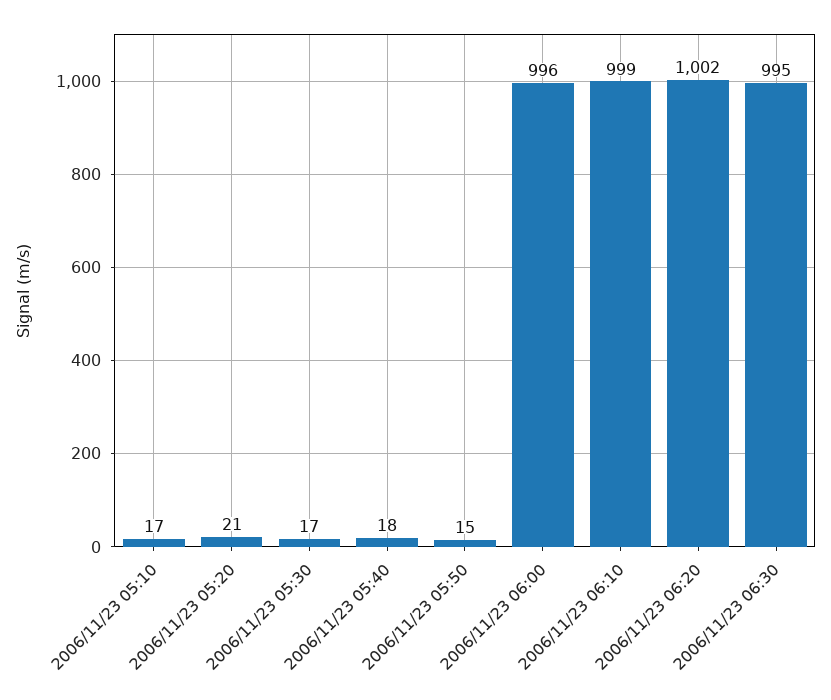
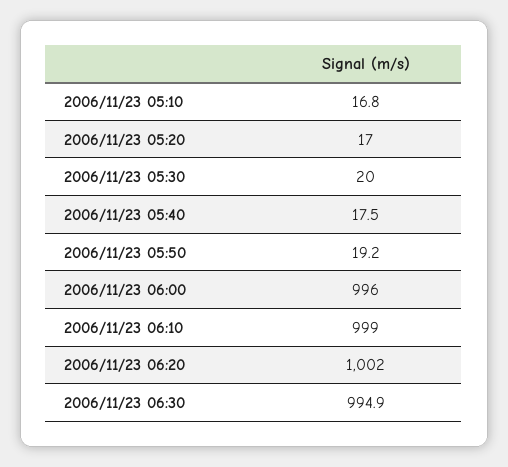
  {
    "2006/11/23 05:10": 16.8,
-   "2006/11/23 05:20": 21,
+   "2006/11/23 05:20": 17,
-   "2006/11/23 05:30": 17,
+   "2006/11/23 05:30": 20,
    "2006/11/23 05:40": 17.5,
-   "2006/11/23 05:50": 15,
+   "2006/11/23 05:50": 19.2,
    "2006/11/23 06:00": 996,
    "2006/11/23 06:10": 999,
    "2006/11/23 06:20": 1002,
    "2006/11/23 06:30": 994.9
  }

